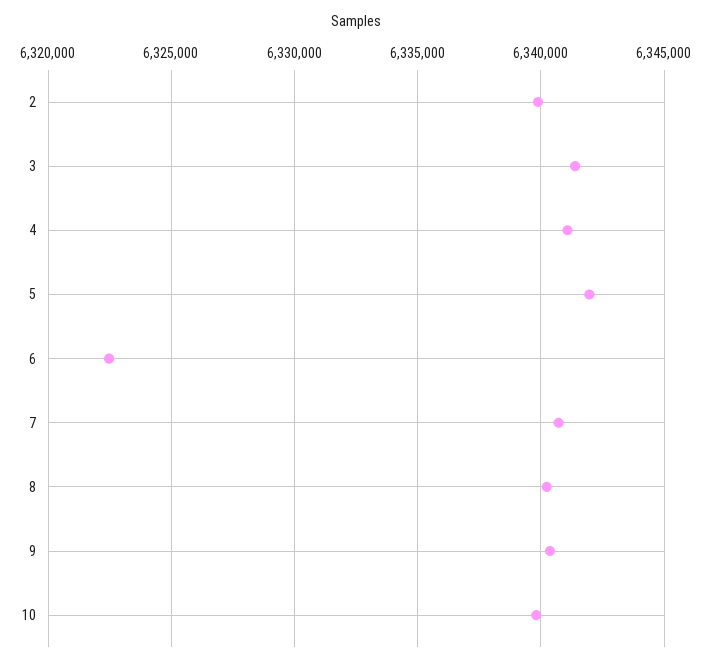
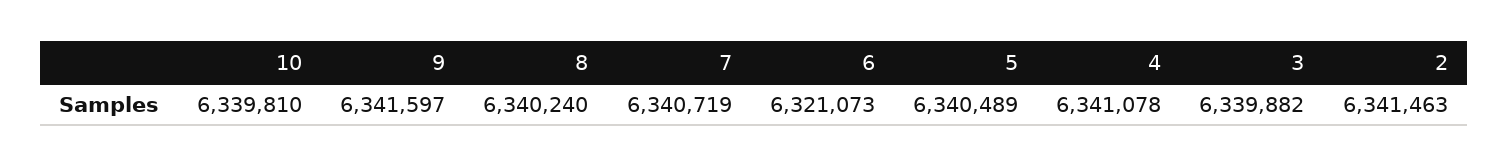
  {
-   "2": 6340000,
+   "2": 6341463,
-   "3": 6341500,
+   "3": 6339882,
    "4": 6341078,
-   "5": 6342000,
+   "5": 6340489,
-   "6": 6322500,
+   "6": 6321073,
    "7": 6340719,
    "8": 6340240,
-   "9": 6340500,
+   "9": 6341597,
    "10": 6339810
  }

